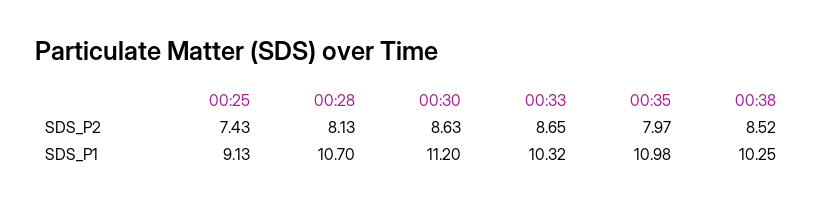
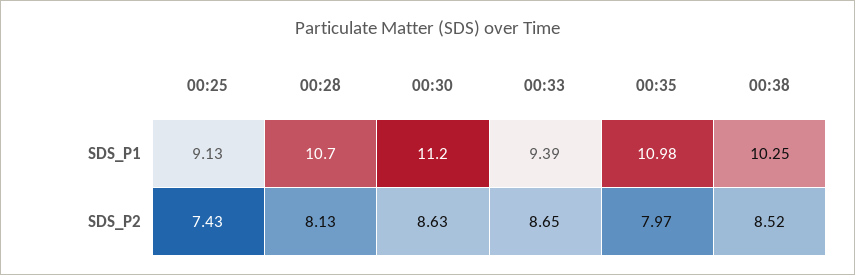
  {
    "00:25": {
      "SDS_P2": 7.43,
      "SDS_P1": 9.13
    },
    "00:28": {
      "SDS_P2": 8.13,
      "SDS_P1": 10.7
    },
    "00:30": {
      "SDS_P2": 8.63,
      "SDS_P1": 11.2
    },
    "00:33": {
      "SDS_P2": 8.65,
-     "SDS_P1": 10.32
+     "SDS_P1": 9.39
    },
    "00:35": {
      "SDS_P2": 7.97,
      "SDS_P1": 10.98
    },
    "00:38": {
      "SDS_P2": 8.52,
      "SDS_P1": 10.25
    }
  }

